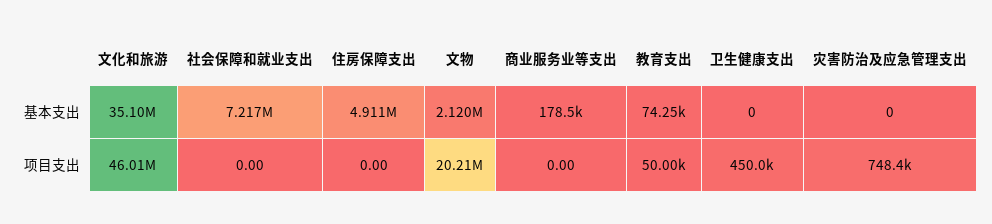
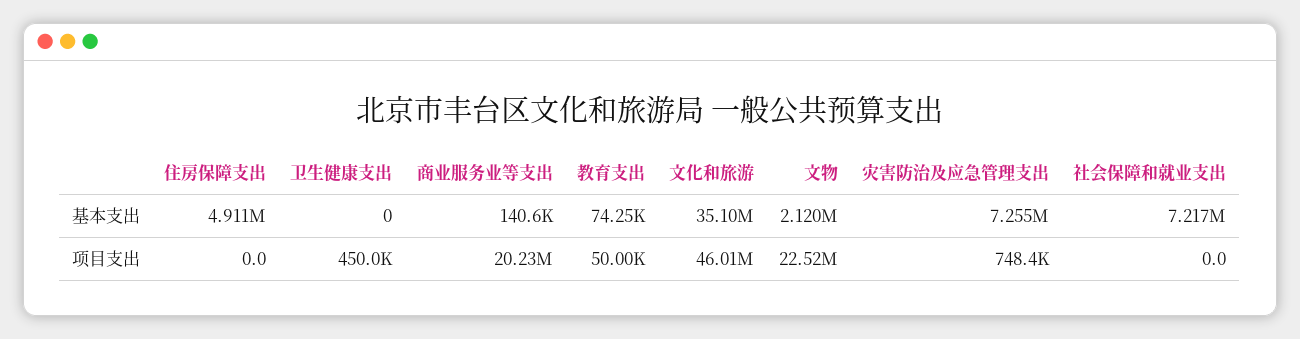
  {
    "文化和旅游": {
      "基本支出": 35100000,
      "项目支出": 46010000
    },
    "社会保障和就业支出": {
      "基本支出": 7217000,
      "项目支出": 0
    },
    "住房保障支出": {
      "基本支出": 4911000,
      "项目支出": 0
    },
    "文物": {
      "基本支出": 2120000,
-     "项目支出": 20210000
+     "项目支出": 22520000
    },
    "商业服务业等支出": {
-     "基本支出": 178500,
+     "基本支出": 140600,
-     "项目支出": 0
+     "项目支出": 20230000
    },
    "教育支出": {
      "基本支出": 74250,
      "项目支出": 50000
    },
    "卫生健康支出": {
      "基本支出": 0,
      "项目支出": 450000
    },
    "灾害防治及应急管理支出": {
-     "基本支出": 0,
+     "基本支出": 7255000,
      "项目支出": 748400
    }
  }

